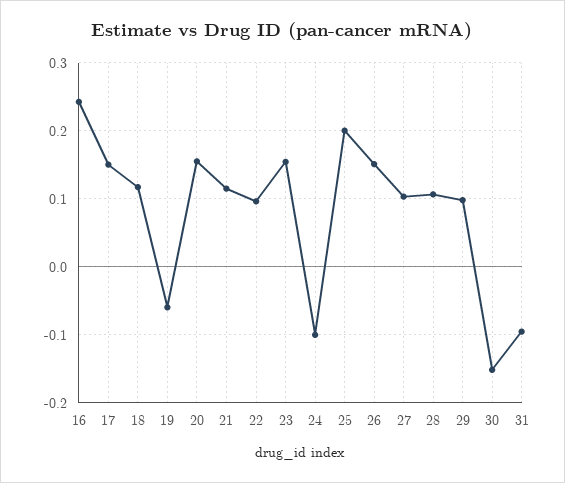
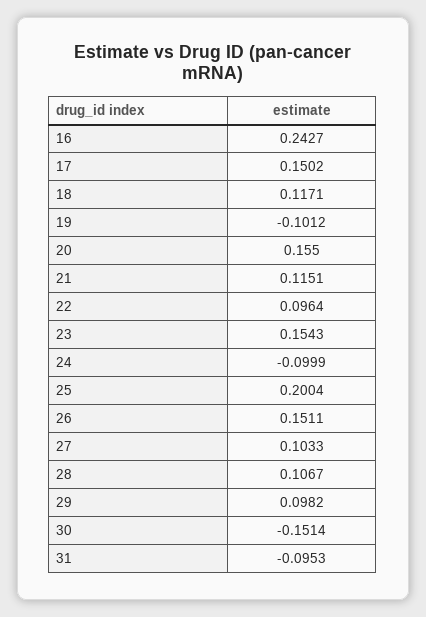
  {
    "16": 0.2427,
    "17": 0.1502,
    "18": 0.1171,
-   "19": -0.06,
+   "19": -0.1012,
    "20": 0.155,
    "21": 0.1151,
    "22": 0.0964,
    "23": 0.1543,
    "24": -0.0999,
    "25": 0.2004,
    "26": 0.1511,
    "27": 0.1033,
    "28": 0.1067,
    "29": 0.0982,
    "30": -0.1514,
    "31": -0.0953
  }

